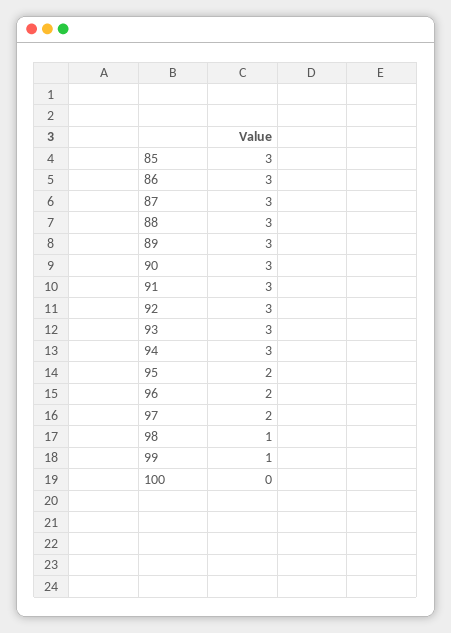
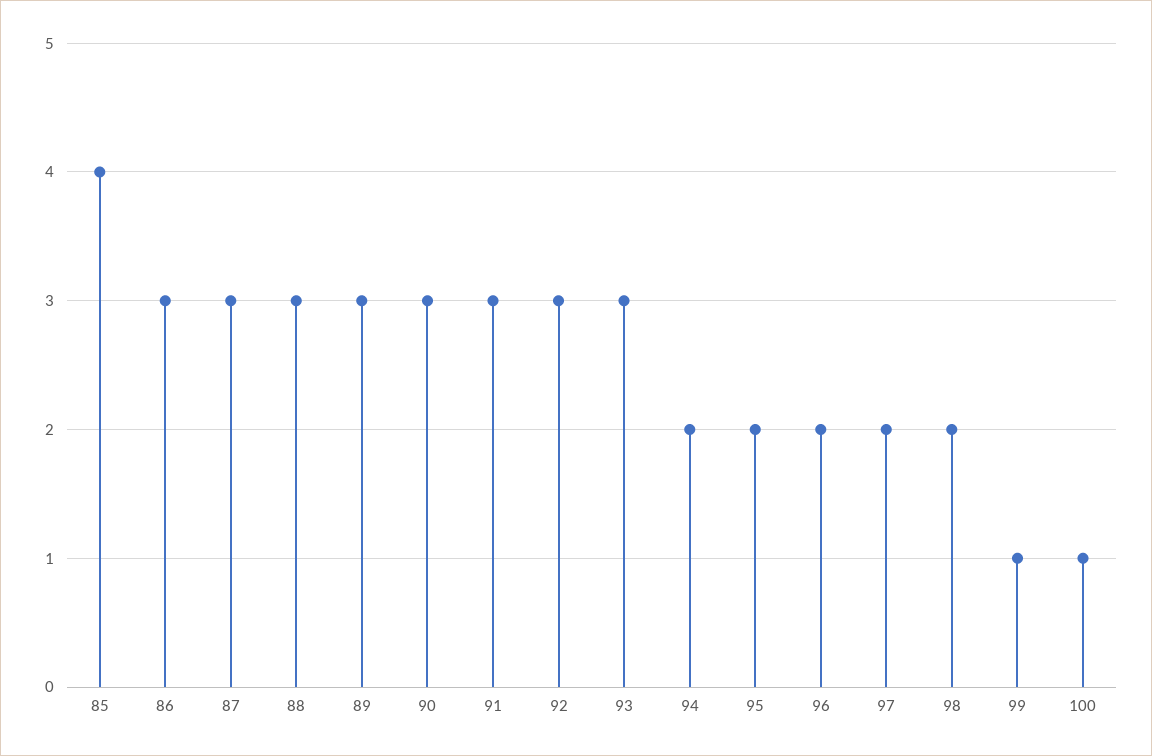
  {
-   "85": 3,
+   "85": 4,
    "86": 3,
    "87": 3,
    "88": 3,
    "89": 3,
    "90": 3,
    "91": 3,
    "92": 3,
    "93": 3,
-   "94": 3,
+   "94": 2,
    "95": 2,
    "96": 2,
    "97": 2,
-   "98": 1,
+   "98": 2,
    "99": 1,
-   "100": 0
+   "100": 1
  }

